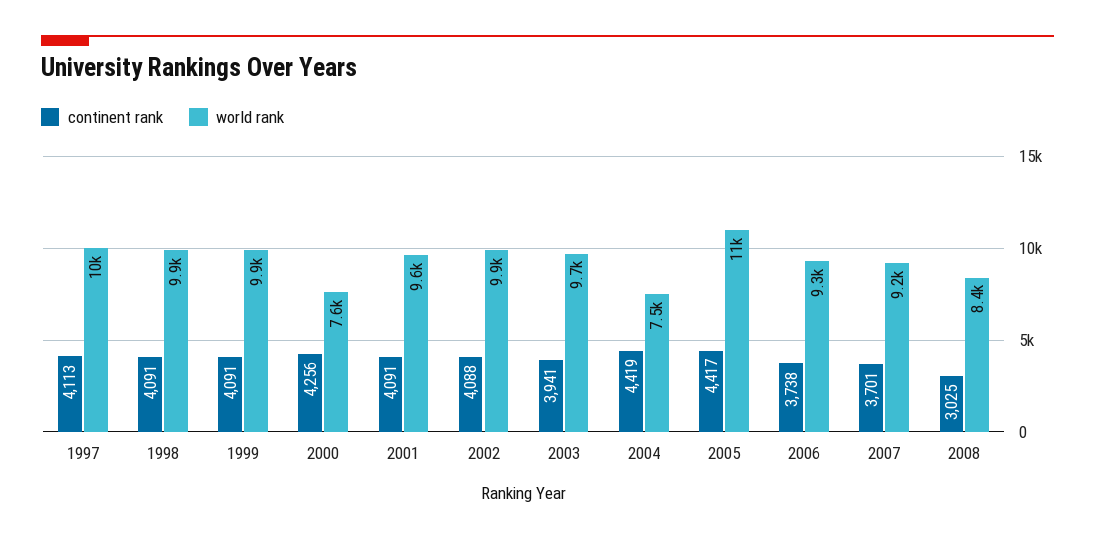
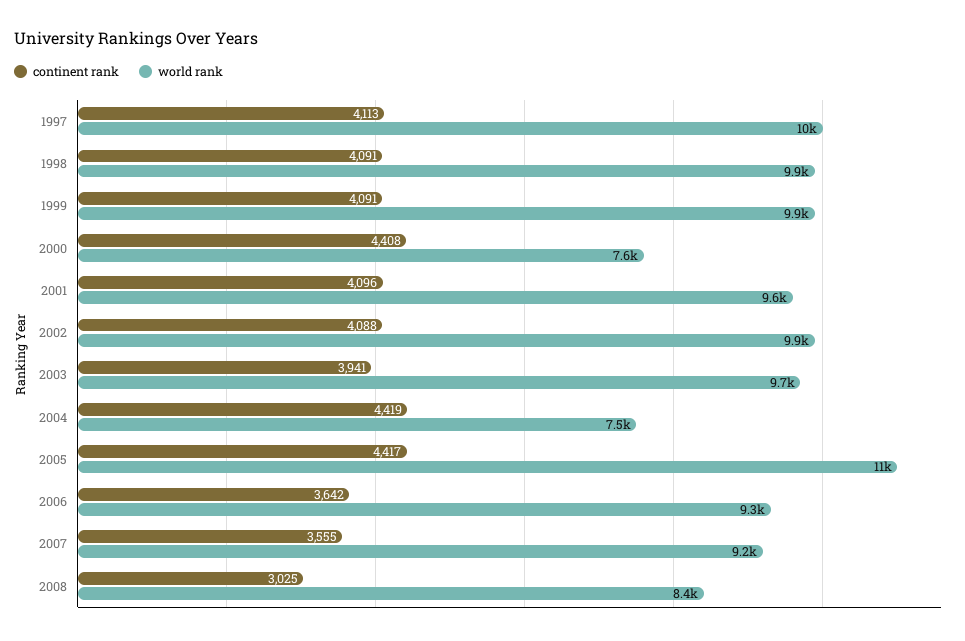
  {
    "continent rank": {
      "1997": 4113,
      "1998": 4091,
      "1999": 4091,
-     "2000": 4256,
+     "2000": 4408,
-     "2001": 4091,
+     "2001": 4096,
      "2002": 4088,
      "2003": 3941,
      "2004": 4419,
      "2005": 4417,
-     "2006": 3738,
+     "2006": 3642,
-     "2007": 3701,
+     "2007": 3555,
      "2008": 3025
    },
    "world rank": {
      "1997": 10000,
      "1998": 9900,
      "1999": 9900,
      "2000": 7600,
      "2001": 9600,
      "2002": 9900,
      "2003": 9700,
      "2004": 7500,
      "2005": 11000,
      "2006": 9300,
      "2007": 9200,
      "2008": 8400
    }
  }

